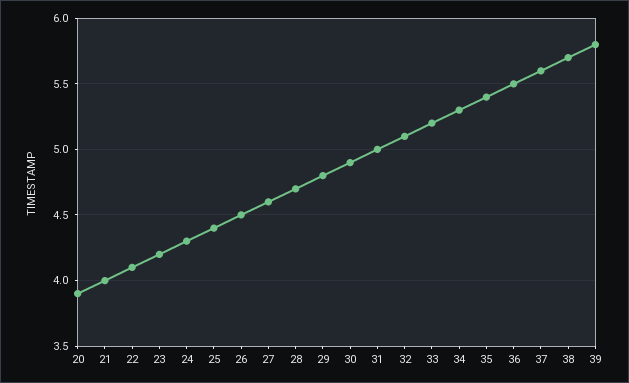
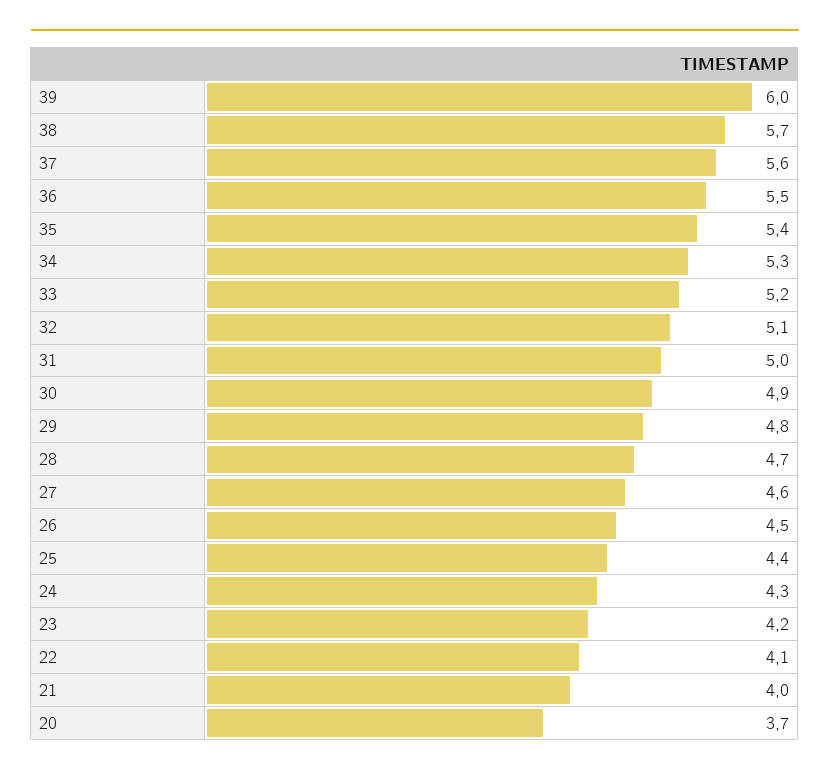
  {
-   "20": 3.9,
+   "20": 3.7,
    "21": 4,
    "22": 4.1,
    "23": 4.2,
    "24": 4.3,
    "25": 4.4,
    "26": 4.5,
    "27": 4.6,
    "28": 4.7,
    "29": 4.8,
    "30": 4.9,
    "31": 5,
    "32": 5.1,
    "33": 5.2,
    "34": 5.3,
    "35": 5.4,
    "36": 5.5,
    "37": 5.6,
    "38": 5.7,
-   "39": 5.8
+   "39": 6
  }

